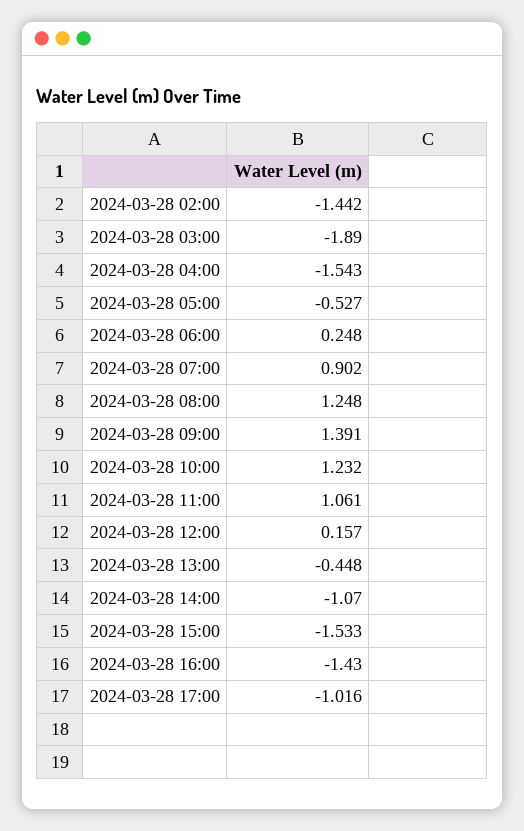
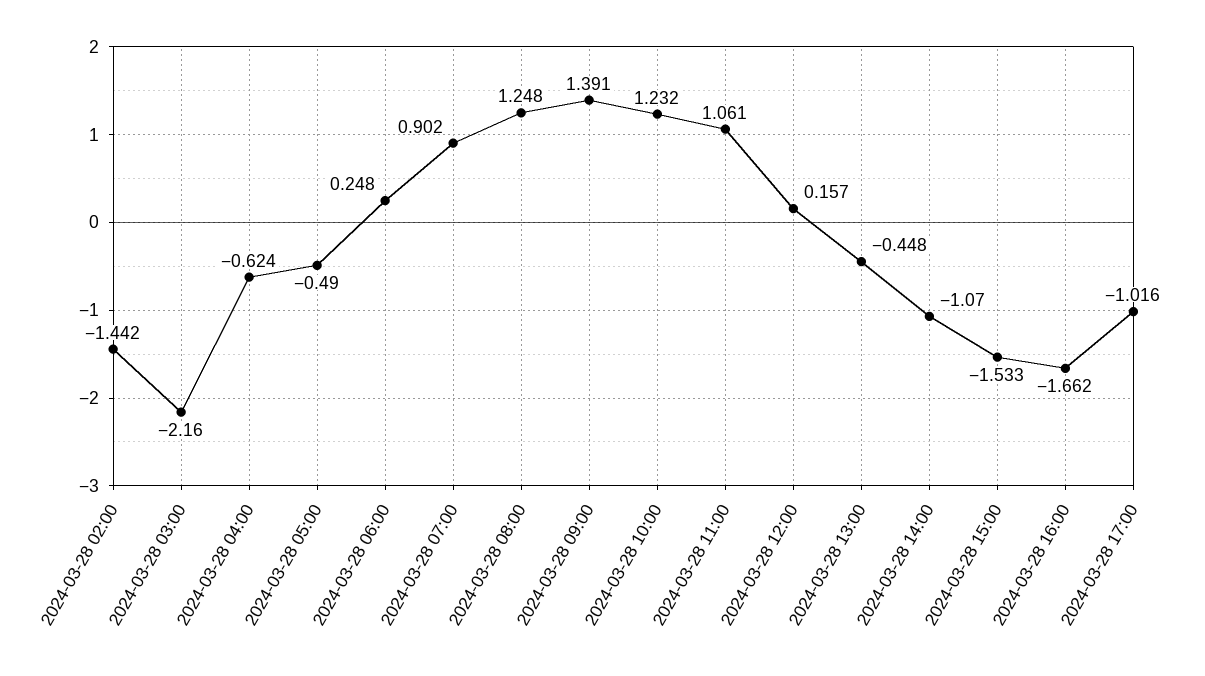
  {
    "2024-03-28 02:00": -1.442,
-   "2024-03-28 03:00": -1.89,
+   "2024-03-28 03:00": -2.16,
-   "2024-03-28 04:00": -1.543,
+   "2024-03-28 04:00": -0.624,
-   "2024-03-28 05:00": -0.527,
+   "2024-03-28 05:00": -0.49,
    "2024-03-28 06:00": 0.248,
    "2024-03-28 07:00": 0.902,
    "2024-03-28 08:00": 1.248,
    "2024-03-28 09:00": 1.391,
    "2024-03-28 10:00": 1.232,
    "2024-03-28 11:00": 1.061,
    "2024-03-28 12:00": 0.157,
    "2024-03-28 13:00": -0.448,
    "2024-03-28 14:00": -1.07,
    "2024-03-28 15:00": -1.533,
-   "2024-03-28 16:00": -1.43,
+   "2024-03-28 16:00": -1.662,
    "2024-03-28 17:00": -1.016
  }

